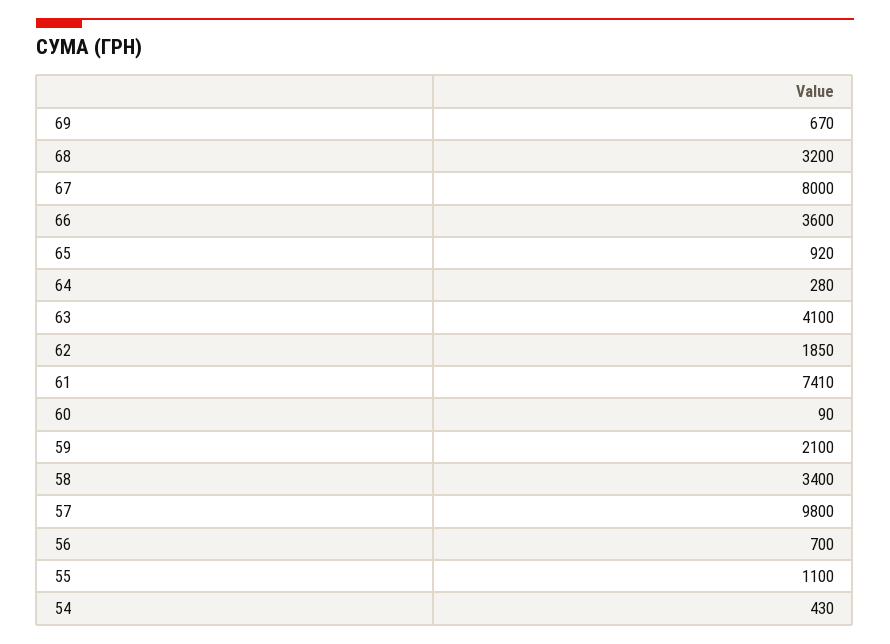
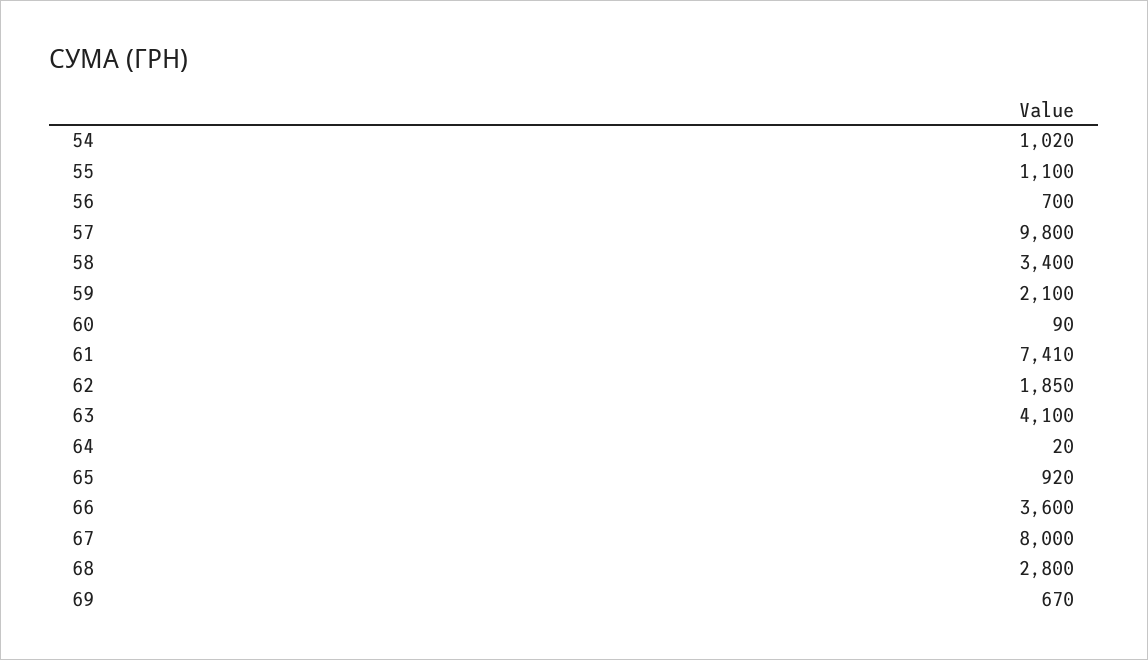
  {
    "69": 670,
-   "68": 3200,
+   "68": 2800,
    "67": 8000,
    "66": 3600,
    "65": 920,
-   "64": 280,
+   "64": 20,
    "63": 4100,
    "62": 1850,
    "61": 7410,
    "60": 90,
    "59": 2100,
    "58": 3400,
    "57": 9800,
    "56": 700,
    "55": 1100,
-   "54": 430
+   "54": 1020
  }

